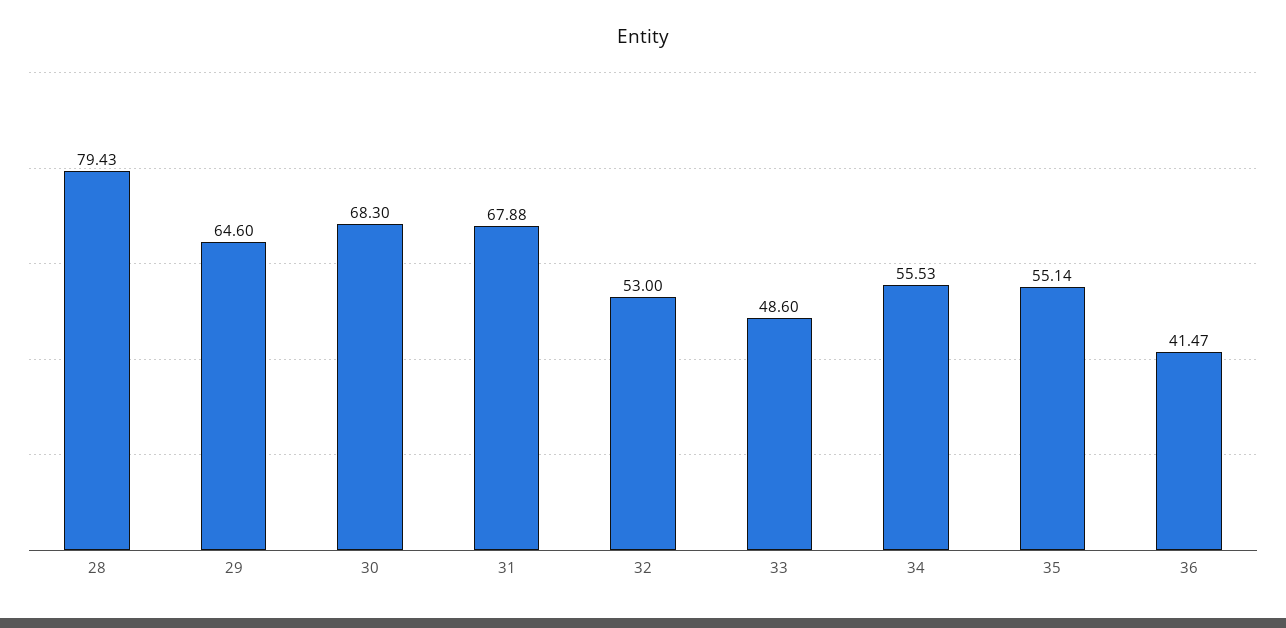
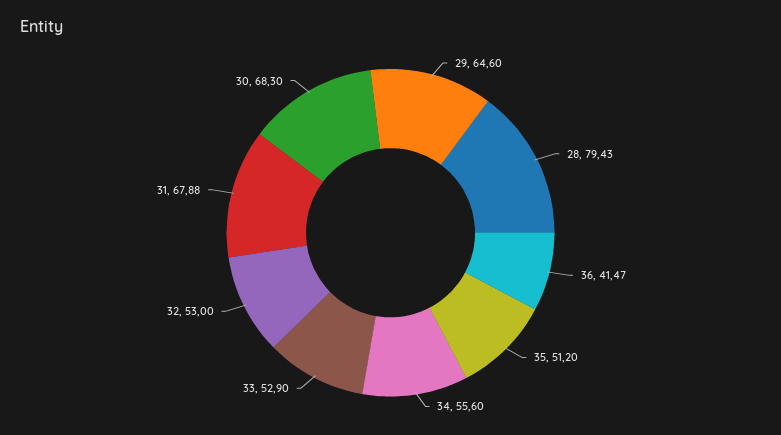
  {
    "28": 79.43,
    "29": 64.6,
    "30": 68.3,
    "31": 67.88,
    "32": 53,
-   "33": 48.6,
+   "33": 52.9,
-   "34": 55.53,
+   "34": 55.6,
-   "35": 55.14,
+   "35": 51.2,
    "36": 41.47
  }

